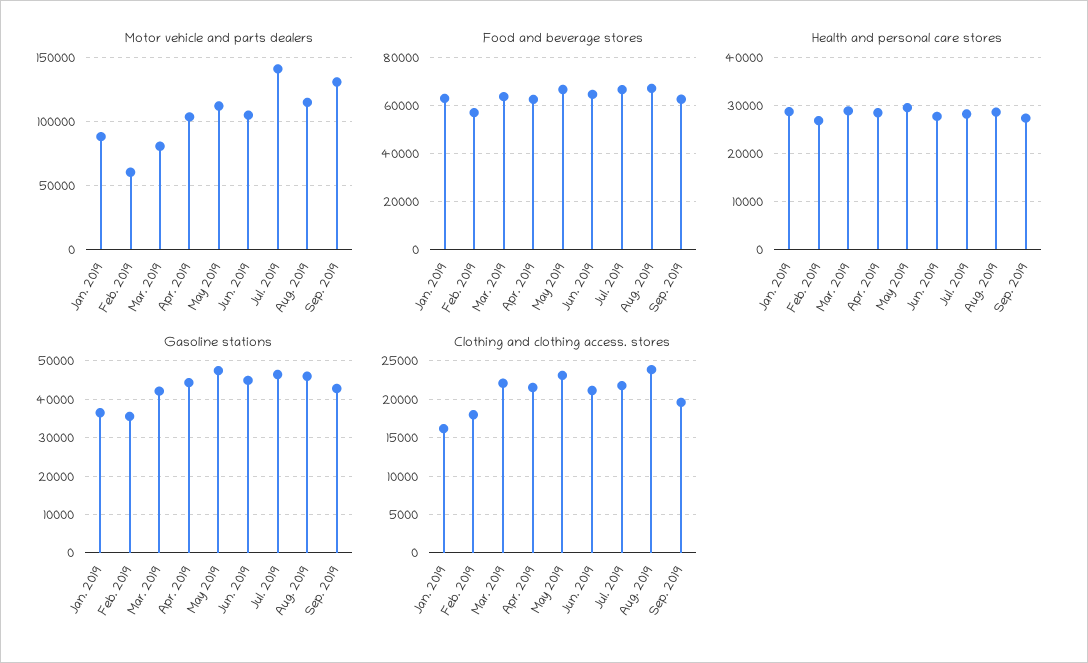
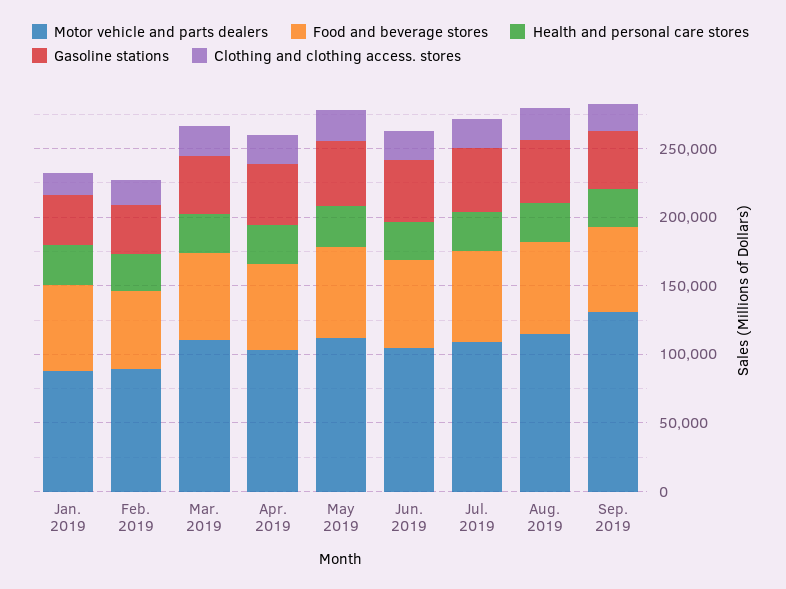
  {
    "Motor vehicle and parts dealers": {
      "Jan. 2019": 90000,
-     "Feb. 2019": 60000,
+     "Feb. 2019": 90000,
-     "Mar. 2019": 80000,
+     "Mar. 2019": 110000,
      "Apr. 2019": 105000,
      "May 2019": 110000,
      "Jun. 2019": 105000,
-     "Jul. 2019": 140000,
+     "Jul. 2019": 110000,
      "Aug. 2019": 115000,
      "Sep. 2019": 130000
    },
    "Food and beverage stores": {
      "Jan. 2019": 62500,
      "Feb. 2019": 57500,
      "Mar. 2019": 62500,
      "Apr. 2019": 62500,
      "May 2019": 67500,
      "Jun. 2019": 65000,
      "Jul. 2019": 67500,
      "Aug. 2019": 67500,
      "Sep. 2019": 62500
    },
    "Health and personal care stores": {
      "Jan. 2019": 28000,
      "Feb. 2019": 26000,
      "Mar. 2019": 28000,
      "Apr. 2019": 28000,
      "May 2019": 30000,
      "Jun. 2019": 28000,
      "Jul. 2019": 28000,
      "Aug. 2019": 28000,
      "Sep. 2019": 28000
    },
    "Gasoline stations": {
      "Jan. 2019": 36000,
      "Feb. 2019": 36000,
      "Mar. 2019": 42000,
      "Apr. 2019": 44000,
      "May 2019": 48000,
      "Jun. 2019": 44000,
      "Jul. 2019": 46000,
      "Aug. 2019": 46000,
      "Sep. 2019": 42000
    },
    "Clothing and clothing access. stores": {
      "Jan. 2019": 16000,
      "Feb. 2019": 18000,
      "Mar. 2019": 22000,
      "Apr. 2019": 22000,
      "May 2019": 23000,
      "Jun. 2019": 21000,
      "Jul. 2019": 22000,
      "Aug. 2019": 24000,
      "Sep. 2019": 20000
    }
  }

